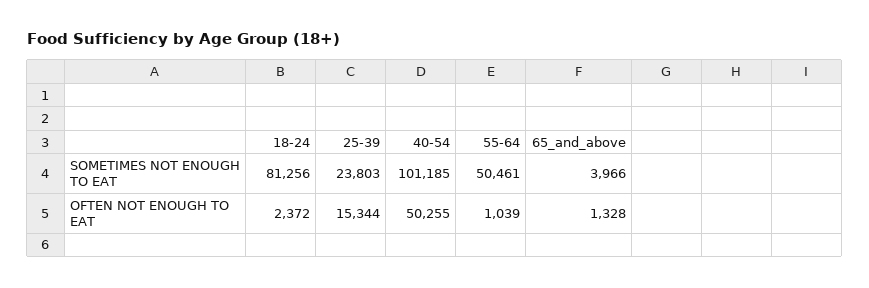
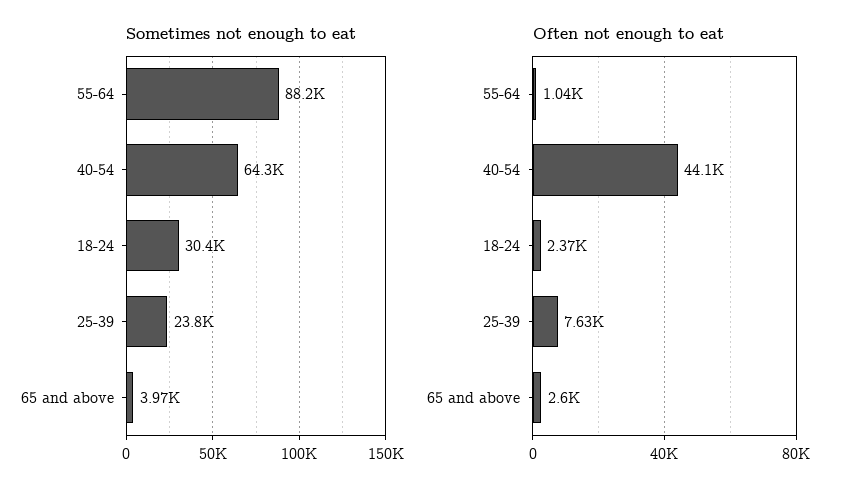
  {
    "SOMETIMES NOT ENOUGH TO EAT": {
-     "18-24": 81256,
+     "18-24": 30400,
      "25-39": 23803,
-     "40-54": 101185,
+     "40-54": 64300,
-     "55-64": 50461,
+     "55-64": 88200,
      "65_and_above": 3966
    },
    "OFTEN NOT ENOUGH TO EAT": {
      "18-24": 2372,
-     "25-39": 15344,
+     "25-39": 7630,
-     "40-54": 50255,
+     "40-54": 44100,
      "55-64": 1039,
-     "65_and_above": 1328
+     "65_and_above": 2600
    }
  }

